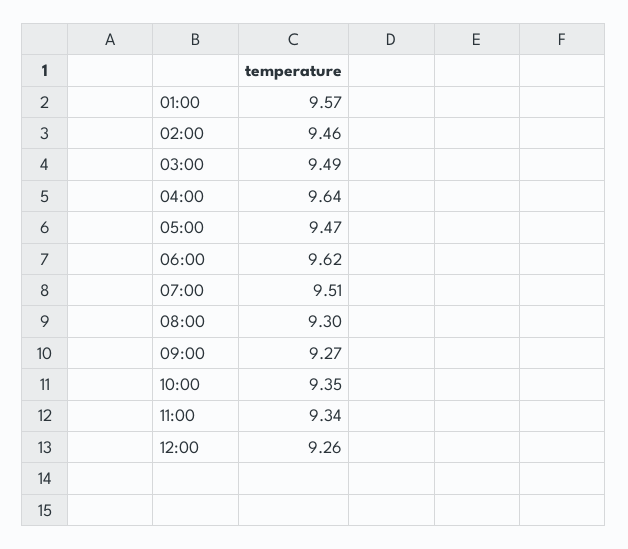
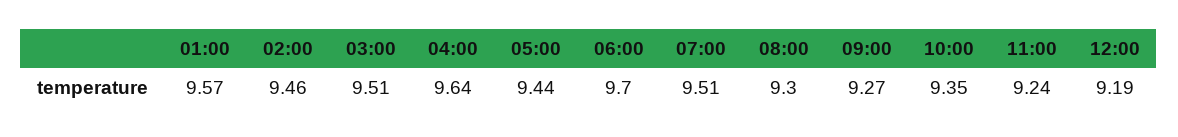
  {
    "01:00": 9.57,
    "02:00": 9.46,
-   "03:00": 9.49,
+   "03:00": 9.51,
    "04:00": 9.64,
-   "05:00": 9.47,
+   "05:00": 9.44,
-   "06:00": 9.62,
+   "06:00": 9.7,
    "07:00": 9.51,
    "08:00": 9.3,
    "09:00": 9.27,
    "10:00": 9.35,
-   "11:00": 9.34,
+   "11:00": 9.24,
-   "12:00": 9.26
+   "12:00": 9.19
  }

